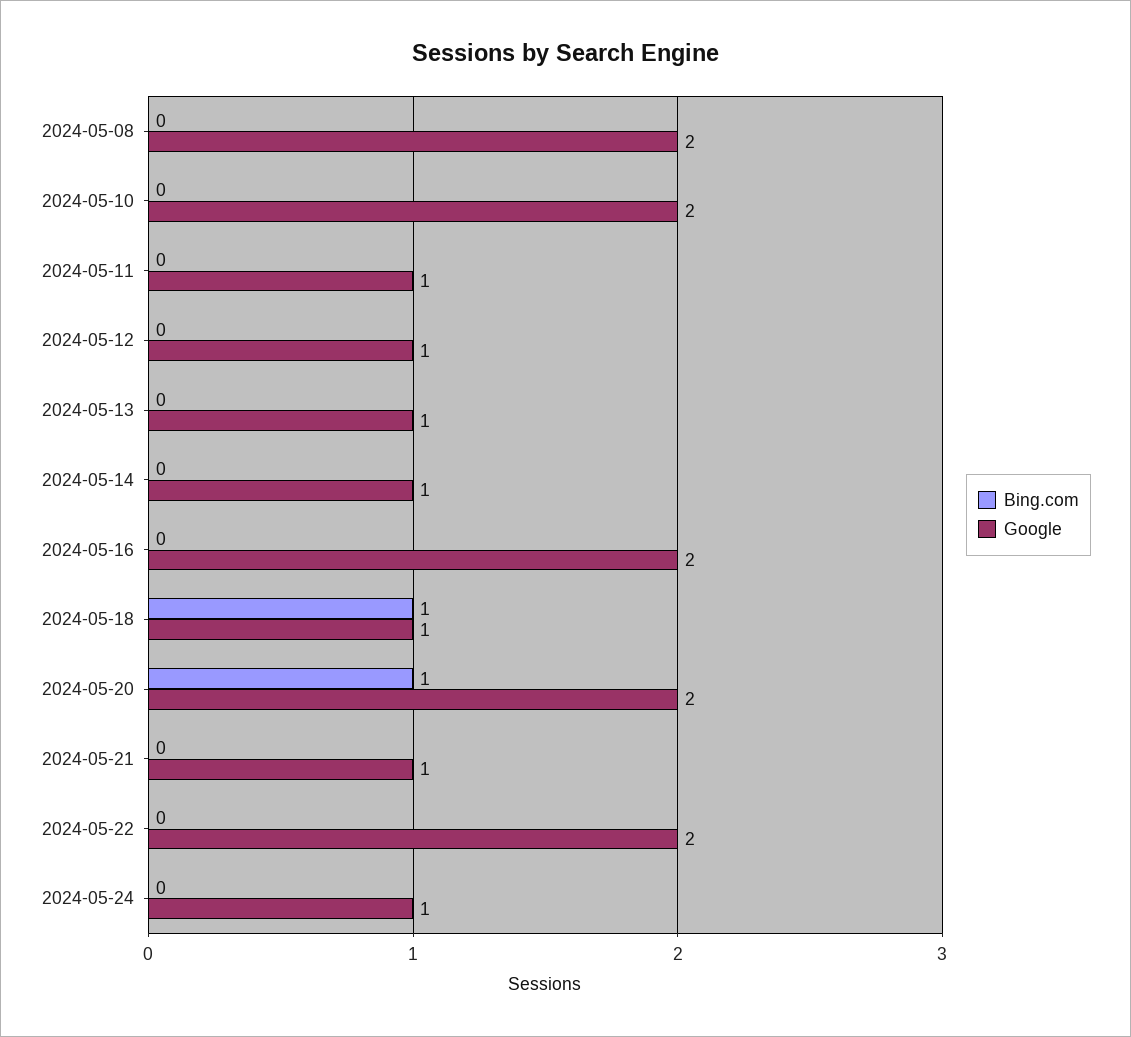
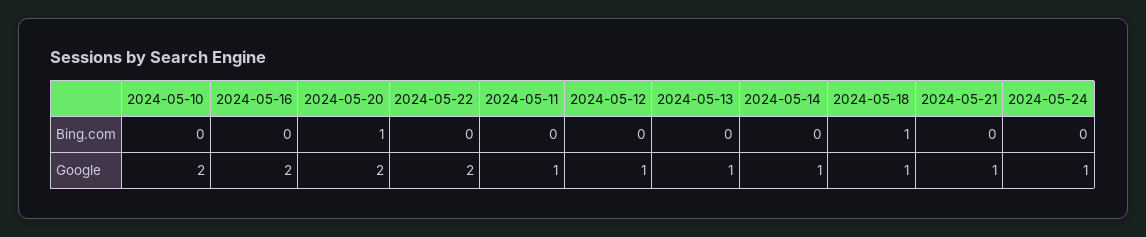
  {
    "Bing.com": {
-     "2024-05-08": 0,
      "2024-05-10": 0,
      "2024-05-11": 0,
      "2024-05-12": 0,
      "2024-05-13": 0,
      "2024-05-14": 0,
      "2024-05-16": 0,
      "2024-05-18": 1,
      "2024-05-20": 1,
      "2024-05-21": 0,
      "2024-05-22": 0,
      "2024-05-24": 0
    },
    "Google": {
-     "2024-05-08": 2,
      "2024-05-10": 2,
      "2024-05-11": 1,
      "2024-05-12": 1,
      "2024-05-13": 1,
      "2024-05-14": 1,
      "2024-05-16": 2,
      "2024-05-18": 1,
      "2024-05-20": 2,
      "2024-05-21": 1,
      "2024-05-22": 2,
      "2024-05-24": 1
    }
  }

